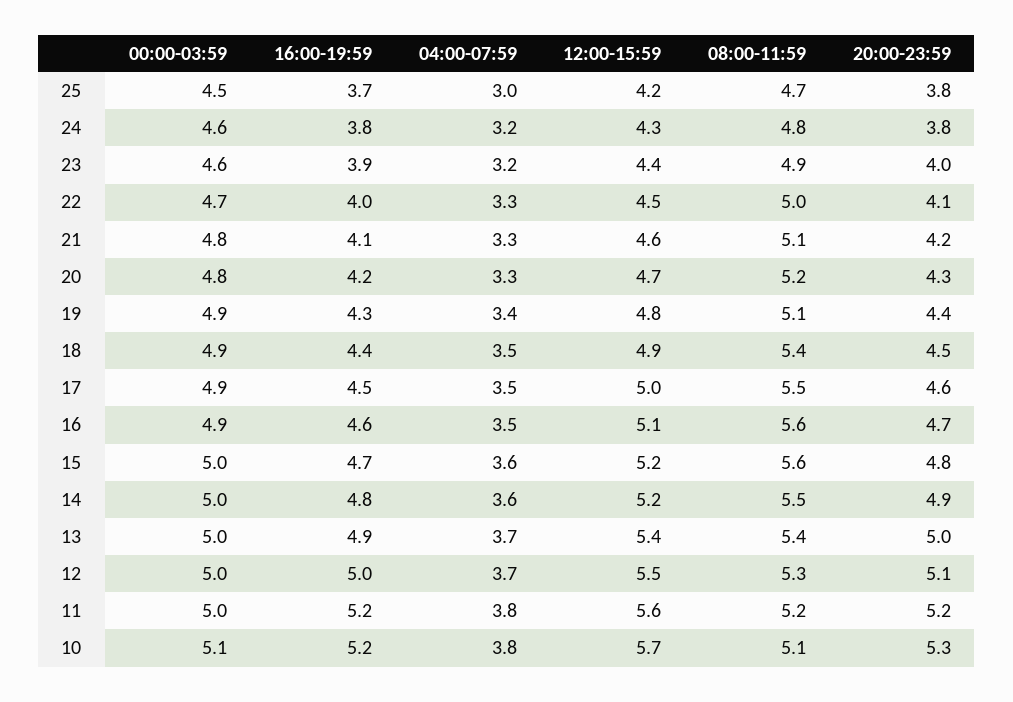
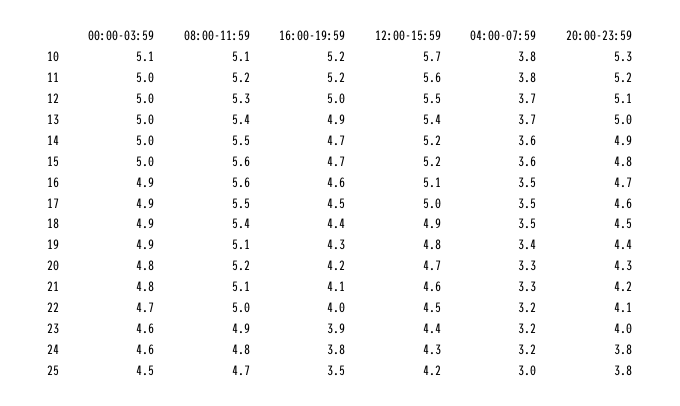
  {
    "00:00-03:59": {
      "25": 4.5,
      "24": 4.6,
      "23": 4.6,
      "22": 4.7,
      "21": 4.8,
      "20": 4.8,
      "19": 4.9,
      "18": 4.9,
      "17": 4.9,
      "16": 4.9,
      "15": 5,
      "14": 5,
      "13": 5,
      "12": 5,
      "11": 5,
      "10": 5.1
    },
    "16:00-19:59": {
-     "25": 3.7,
+     "25": 3.5,
      "24": 3.8,
      "23": 3.9,
      "22": 4,
      "21": 4.1,
      "20": 4.2,
      "19": 4.3,
      "18": 4.4,
      "17": 4.5,
      "16": 4.6,
      "15": 4.7,
-     "14": 4.8,
+     "14": 4.7,
      "13": 4.9,
      "12": 5,
      "11": 5.2,
      "10": 5.2
    },
    "04:00-07:59": {
      "25": 3,
      "24": 3.2,
      "23": 3.2,
-     "22": 3.3,
+     "22": 3.2,
      "21": 3.3,
      "20": 3.3,
      "19": 3.4,
      "18": 3.5,
      "17": 3.5,
      "16": 3.5,
      "15": 3.6,
      "14": 3.6,
      "13": 3.7,
      "12": 3.7,
      "11": 3.8,
      "10": 3.8
    },
    "12:00-15:59": {
      "25": 4.2,
      "24": 4.3,
      "23": 4.4,
      "22": 4.5,
      "21": 4.6,
      "20": 4.7,
      "19": 4.8,
      "18": 4.9,
      "17": 5,
      "16": 5.1,
      "15": 5.2,
      "14": 5.2,
      "13": 5.4,
      "12": 5.5,
      "11": 5.6,
      "10": 5.7
    },
    "08:00-11:59": {
      "25": 4.7,
      "24": 4.8,
      "23": 4.9,
      "22": 5,
      "21": 5.1,
      "20": 5.2,
      "19": 5.1,
      "18": 5.4,
      "17": 5.5,
      "16": 5.6,
      "15": 5.6,
      "14": 5.5,
      "13": 5.4,
      "12": 5.3,
      "11": 5.2,
      "10": 5.1
    },
    "20:00-23:59": {
      "25": 3.8,
      "24": 3.8,
      "23": 4,
      "22": 4.1,
      "21": 4.2,
      "20": 4.3,
      "19": 4.4,
      "18": 4.5,
      "17": 4.6,
      "16": 4.7,
      "15": 4.8,
      "14": 4.9,
      "13": 5,
      "12": 5.1,
      "11": 5.2,
      "10": 5.3
    }
  }

